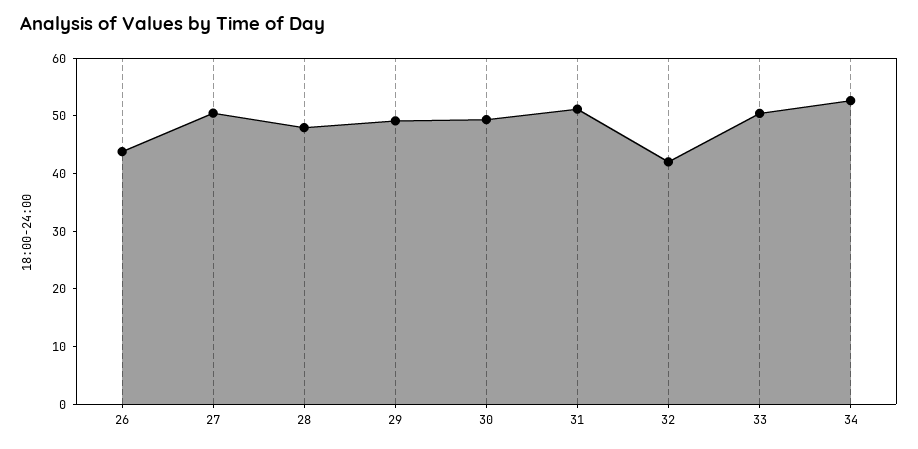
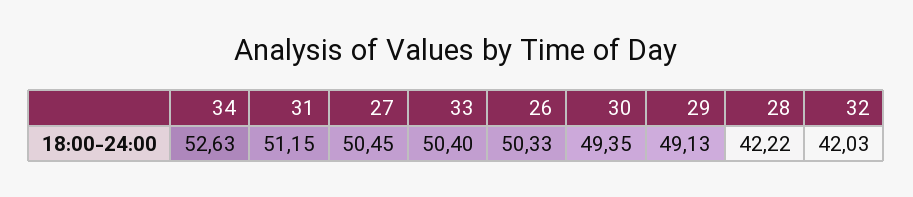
  {
-   "26": 44,
+   "26": 50.33,
    "27": 50.45,
-   "28": 48,
+   "28": 42.22,
    "29": 49.13,
    "30": 49.35,
    "31": 51.15,
    "32": 42.03,
    "33": 50.4,
    "34": 52.63
  }

